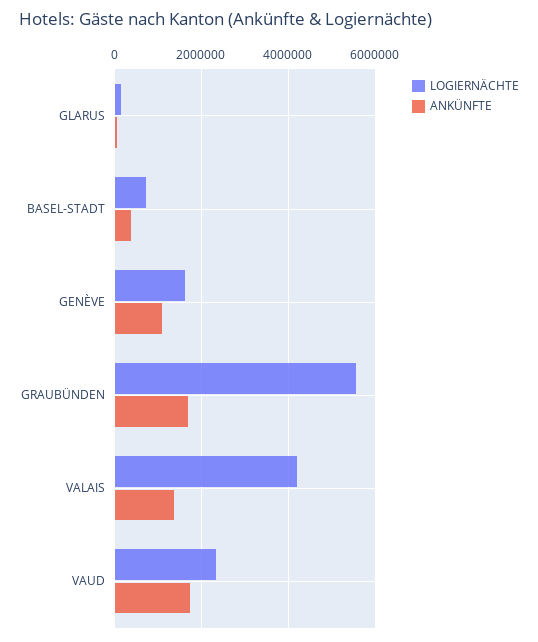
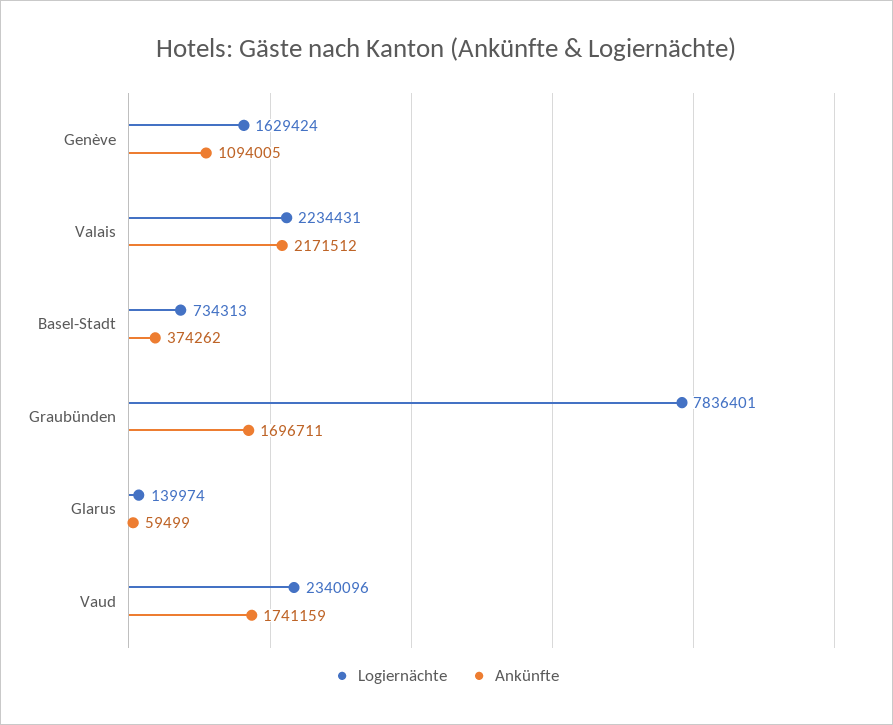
  {
    "LOGIERNÄCHTE": {
      "GLARUS": 139974,
      "BASEL-STADT": 734313,
      "GENÈVE": 1629424,
-     "GRAUBÜNDEN": 5600000,
+     "GRAUBÜNDEN": 7836401,
-     "VALAIS": 4200000,
+     "VALAIS": 2234431,
      "VAUD": 2340096
    },
    "ANKÜNFTE": {
      "GLARUS": 59499,
      "BASEL-STADT": 374262,
      "GENÈVE": 1094005,
      "GRAUBÜNDEN": 1696711,
-     "VALAIS": 1400000,
+     "VALAIS": 2171512,
      "VAUD": 1741159
    }
  }

